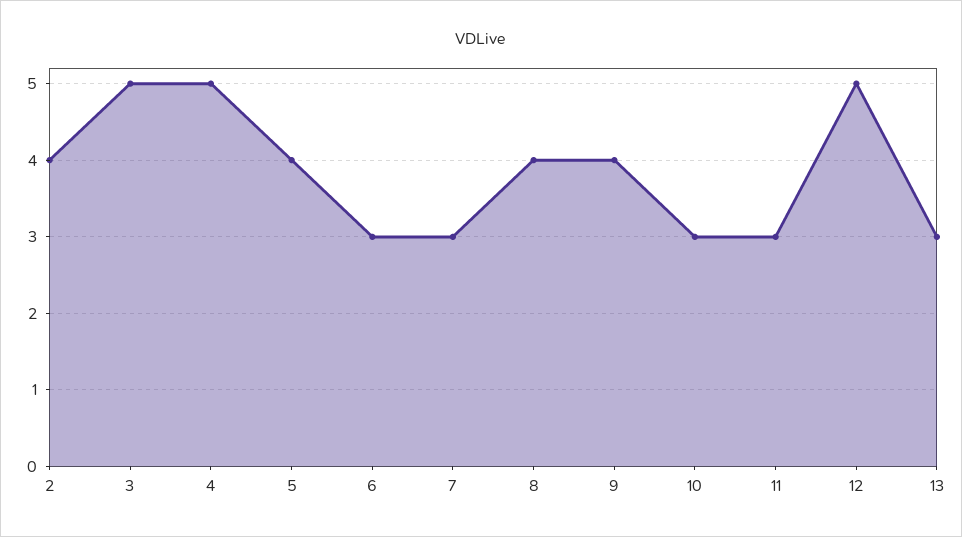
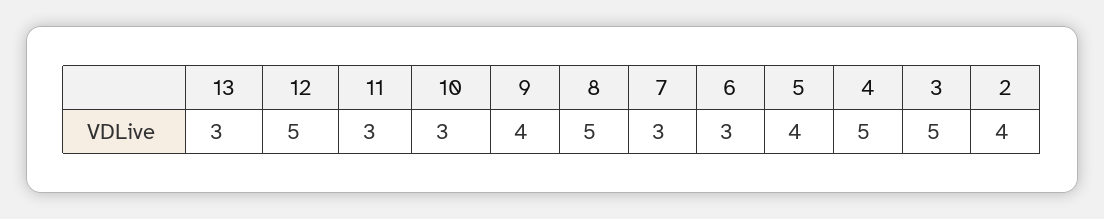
  {
    "2": 4,
    "3": 5,
    "4": 5,
    "5": 4,
    "6": 3,
    "7": 3,
-   "8": 4,
+   "8": 5,
    "9": 4,
    "10": 3,
    "11": 3,
    "12": 5,
    "13": 3
  }

